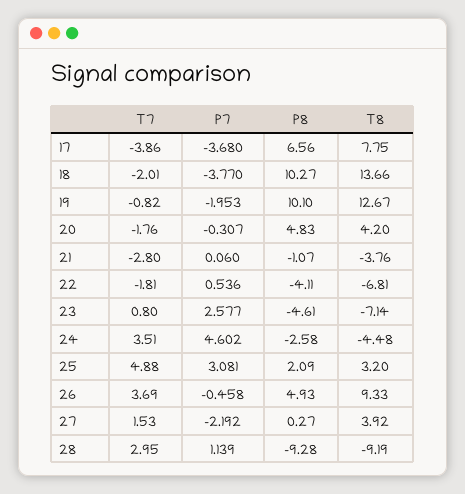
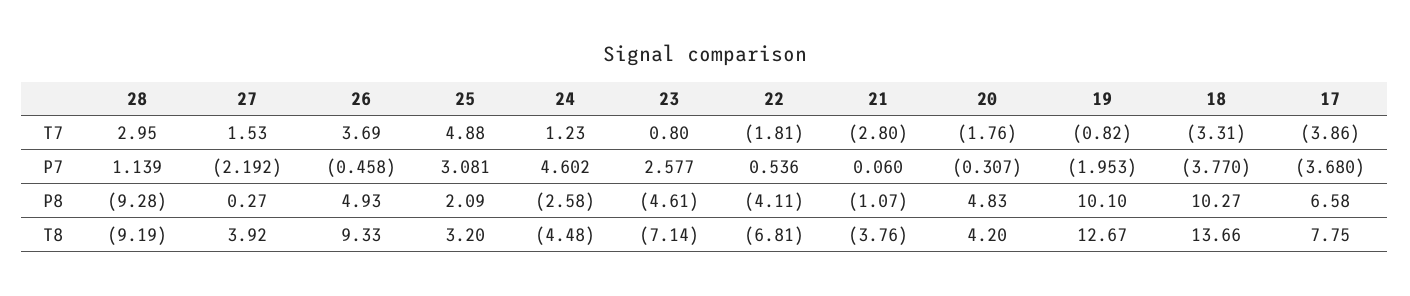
  {
    "T7": {
      "17": -3.86,
-     "18": -2.01,
+     "18": -3.31,
      "19": -0.82,
      "20": -1.76,
      "21": -2.8,
      "22": -1.81,
      "23": 0.8,
-     "24": 3.51,
+     "24": 1.23,
      "25": 4.88,
      "26": 3.69,
      "27": 1.53,
      "28": 2.95
    },
    "P7": {
      "17": -3.68,
      "18": -3.77,
      "19": -1.953,
      "20": -0.307,
      "21": 0.06,
      "22": 0.536,
      "23": 2.577,
      "24": 4.602,
      "25": 3.081,
      "26": -0.458,
      "27": -2.192,
      "28": 1.139
    },
    "P8": {
-     "17": 6.56,
+     "17": 6.58,
      "18": 10.27,
      "19": 10.1,
      "20": 4.83,
      "21": -1.07,
      "22": -4.11,
      "23": -4.61,
      "24": -2.58,
      "25": 2.09,
      "26": 4.93,
      "27": 0.27,
      "28": -9.28
    },
    "T8": {
      "17": 7.75,
      "18": 13.66,
      "19": 12.67,
      "20": 4.2,
      "21": -3.76,
      "22": -6.81,
      "23": -7.14,
      "24": -4.48,
      "25": 3.2,
      "26": 9.33,
      "27": 3.92,
      "28": -9.19
    }
  }

